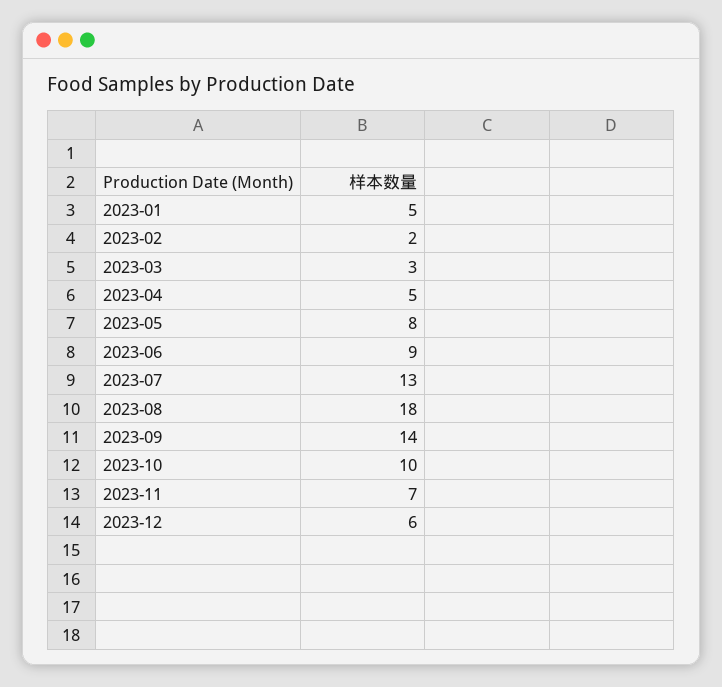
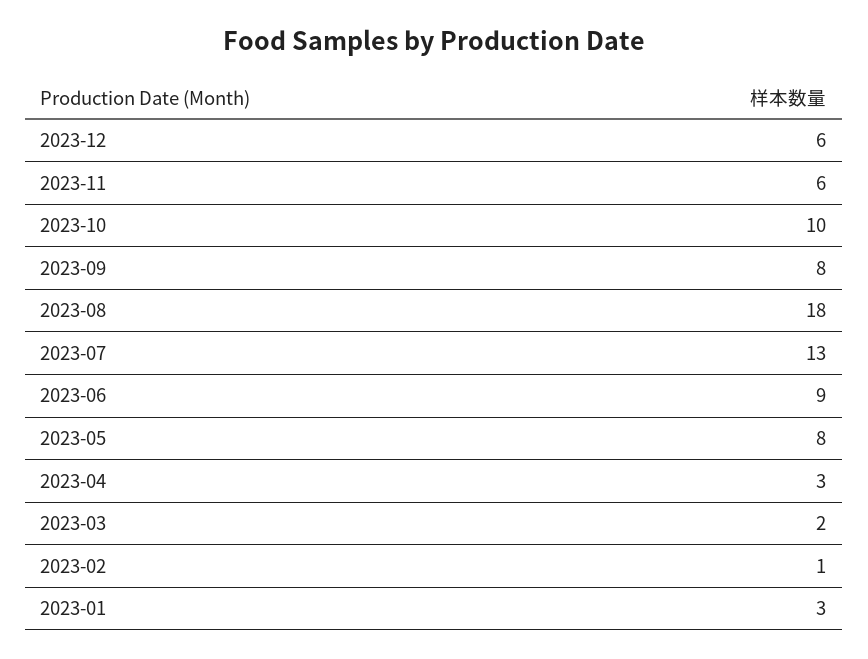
  {
-   "2023-01": 5,
+   "2023-01": 3,
-   "2023-02": 2,
+   "2023-02": 1,
-   "2023-03": 3,
+   "2023-03": 2,
-   "2023-04": 5,
+   "2023-04": 3,
    "2023-05": 8,
    "2023-06": 9,
    "2023-07": 13,
    "2023-08": 18,
-   "2023-09": 14,
+   "2023-09": 8,
    "2023-10": 10,
-   "2023-11": 7,
+   "2023-11": 6,
    "2023-12": 6
  }

